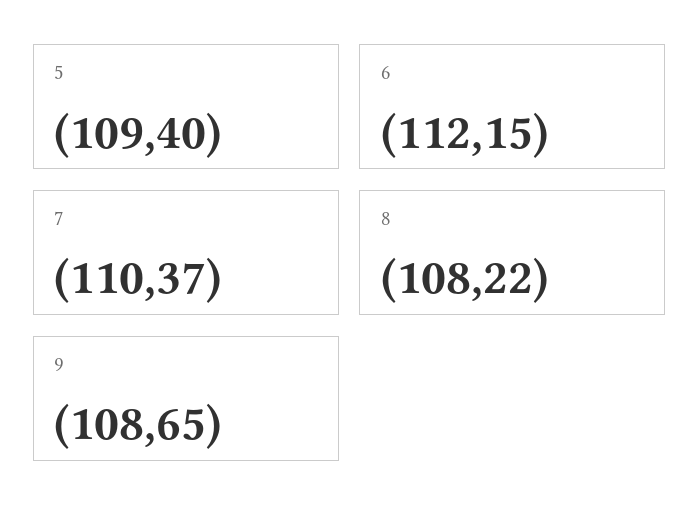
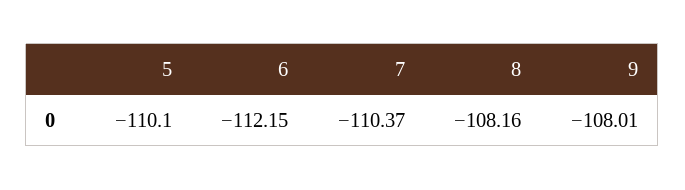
  {
-   "5": -109.4,
+   "5": -110.1,
    "6": -112.15,
    "7": -110.37,
-   "8": -108.22,
+   "8": -108.16,
-   "9": -108.65
+   "9": -108.01
  }

